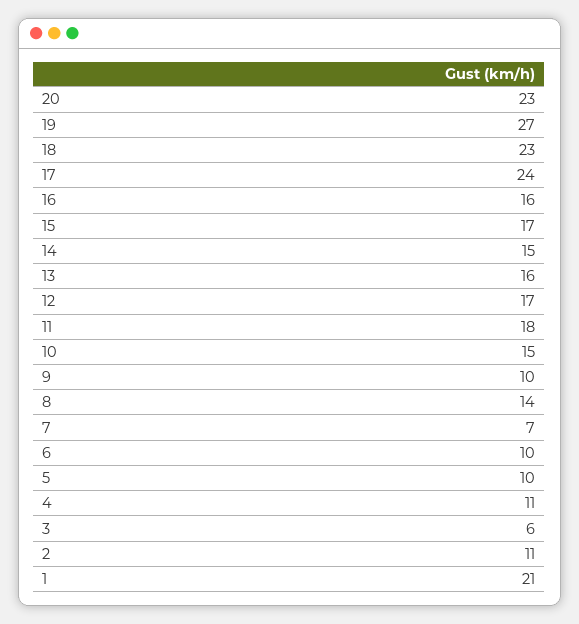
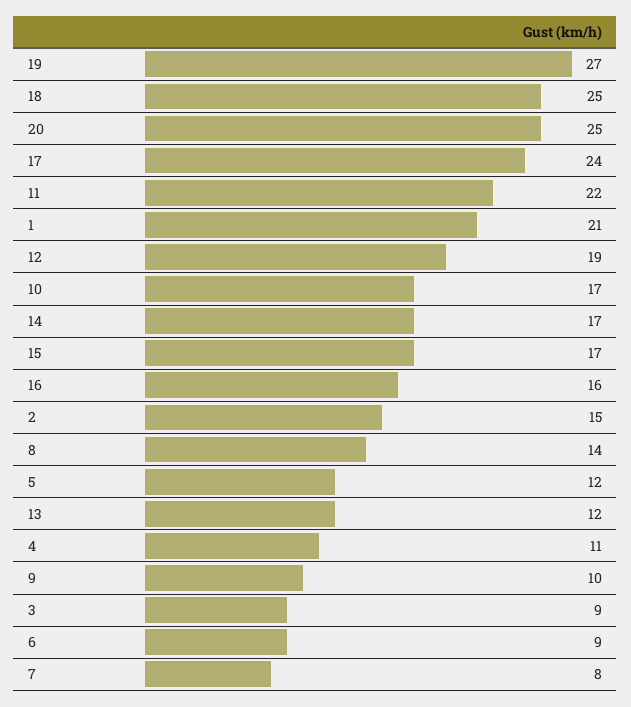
  {
-   "20": 23,
+   "20": 25,
    "19": 27,
-   "18": 23,
+   "18": 25,
    "17": 24,
    "16": 16,
    "15": 17,
-   "14": 15,
+   "14": 17,
-   "13": 16,
+   "13": 12,
-   "12": 17,
+   "12": 19,
-   "11": 18,
+   "11": 22,
-   "10": 15,
+   "10": 17,
    "9": 10,
    "8": 14,
-   "7": 7,
+   "7": 8,
-   "6": 10,
+   "6": 9,
-   "5": 10,
+   "5": 12,
    "4": 11,
-   "3": 6,
+   "3": 9,
-   "2": 11,
+   "2": 15,
    "1": 21
  }

